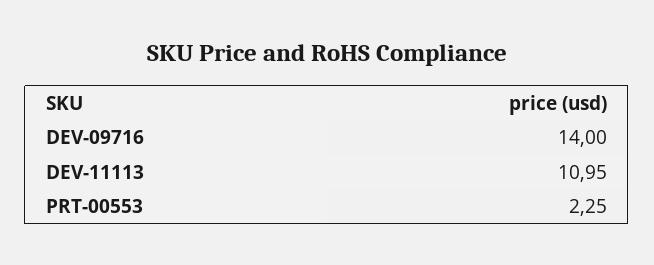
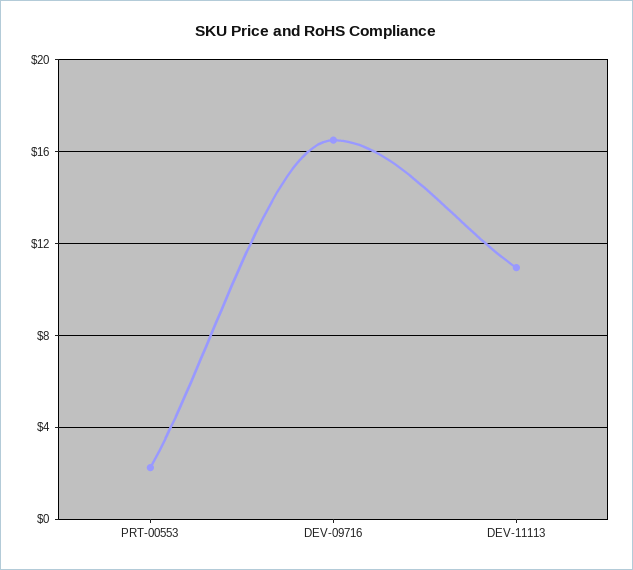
  {
-   "DEV-09716": 14,
+   "DEV-09716": 16.5,
    "DEV-11113": 10.95,
    "PRT-00553": 2.25
  }

